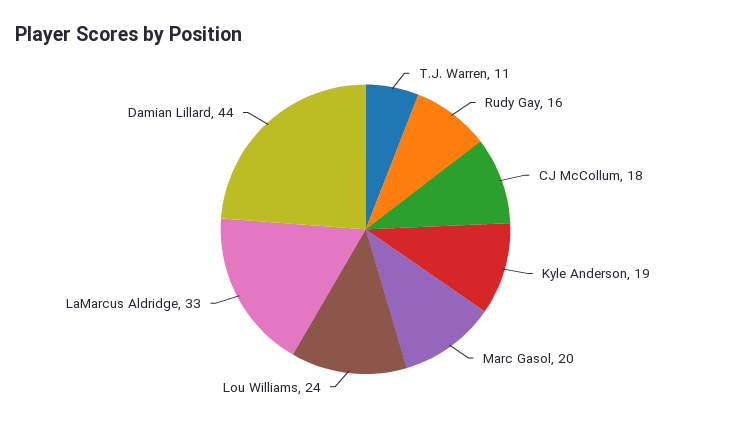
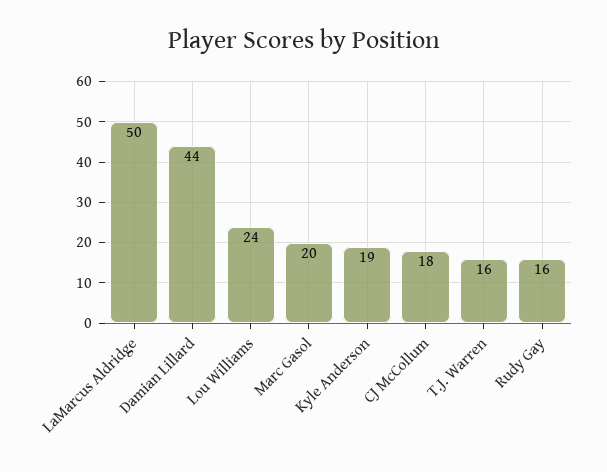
  {
-   "T.J. Warren": 11,
+   "T.J. Warren": 16,
    "Rudy Gay": 16,
    "CJ McCollum": 18,
    "Kyle Anderson": 19,
    "Marc Gasol": 20,
    "Lou Williams": 24,
-   "LaMarcus Aldridge": 33,
+   "LaMarcus Aldridge": 50,
    "Damian Lillard": 44
  }

